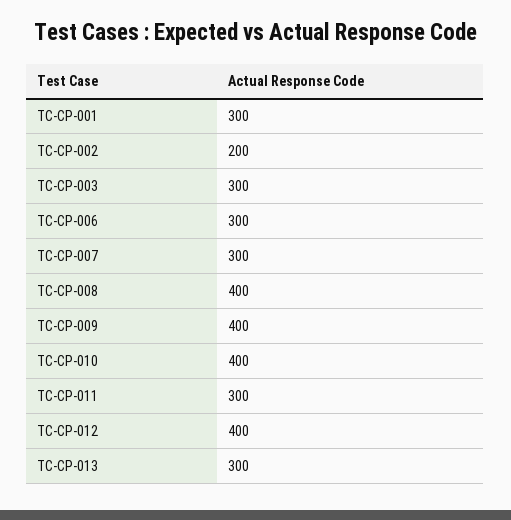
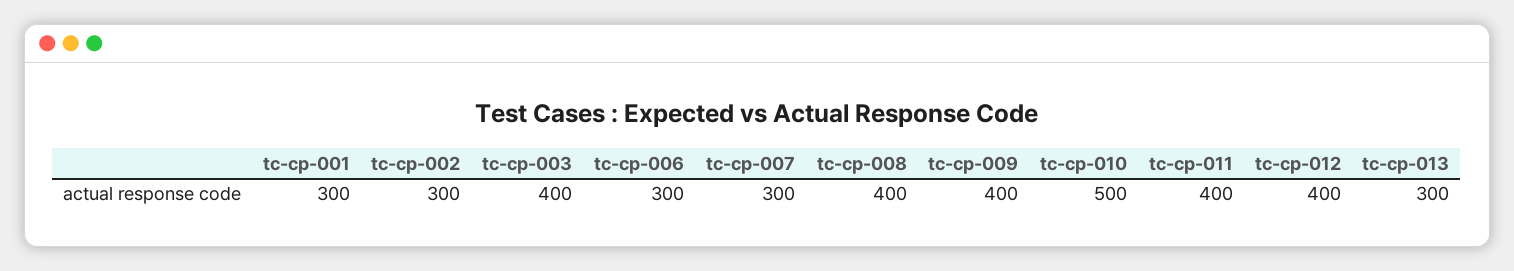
  {
    "TC-CP-001": 300,
-   "TC-CP-002": 200,
+   "TC-CP-002": 300,
-   "TC-CP-003": 300,
+   "TC-CP-003": 400,
    "TC-CP-006": 300,
    "TC-CP-007": 300,
    "TC-CP-008": 400,
    "TC-CP-009": 400,
-   "TC-CP-010": 400,
+   "TC-CP-010": 500,
-   "TC-CP-011": 300,
+   "TC-CP-011": 400,
    "TC-CP-012": 400,
    "TC-CP-013": 300
  }

